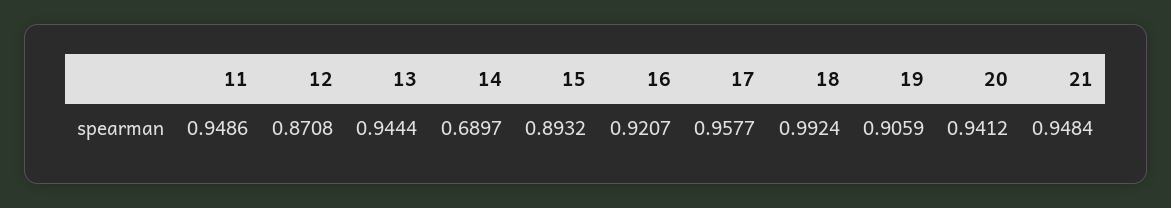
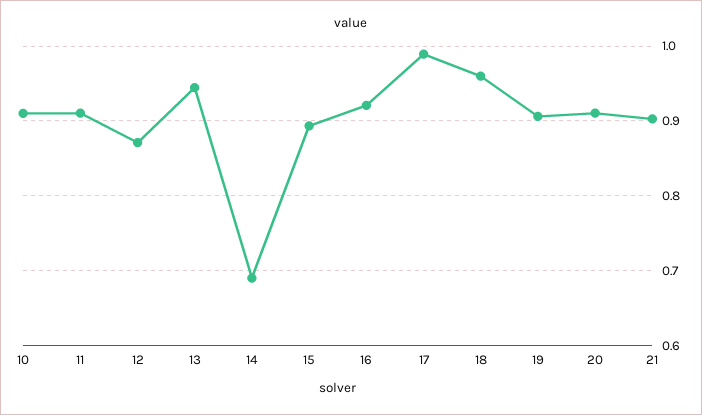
  {
-   "11": 0.9486,
+   "11": 0.91,
    "12": 0.8708,
    "13": 0.9444,
    "14": 0.6897,
    "15": 0.8932,
    "16": 0.9207,
-   "17": 0.9577,
+   "17": 0.99,
-   "18": 0.9924,
+   "18": 0.96,
    "19": 0.9059,
-   "20": 0.9412,
+   "20": 0.91,
-   "21": 0.9484
+   "21": 0.9,
+   "10": 0.91
  }

